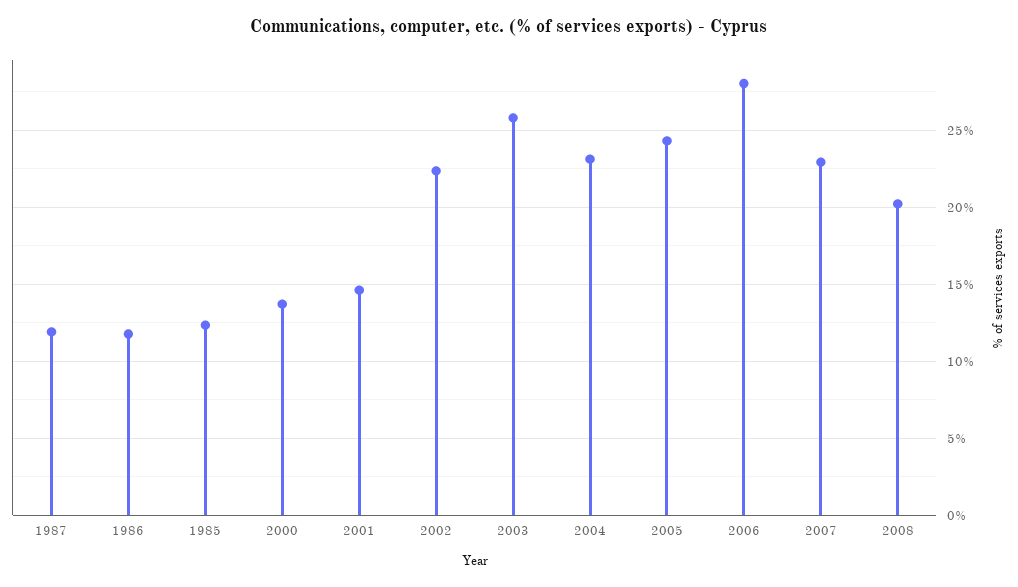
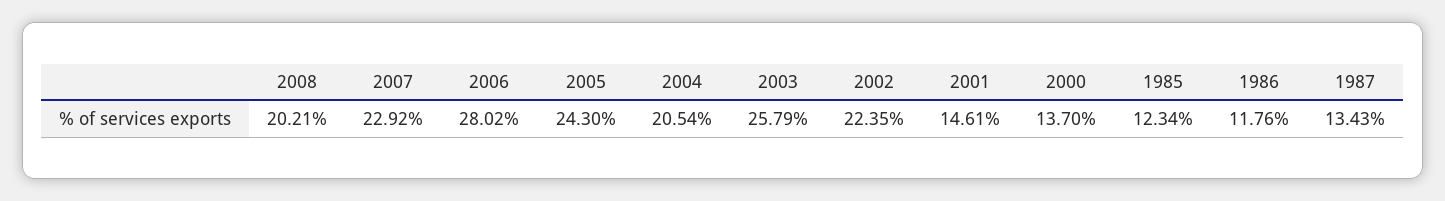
  {
-   "1987": 12,
+   "1987": 13.43,
    "1986": 11.76,
    "1985": 12.34,
    "2000": 13.7,
    "2001": 14.61,
    "2002": 22.35,
    "2003": 25.79,
-   "2004": 23,
+   "2004": 20.54,
    "2005": 24.3,
    "2006": 28.02,
    "2007": 22.92,
    "2008": 20.21
  }

